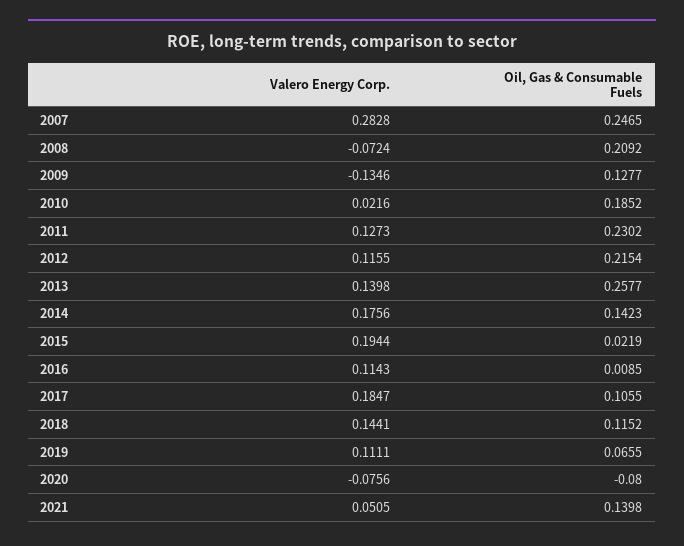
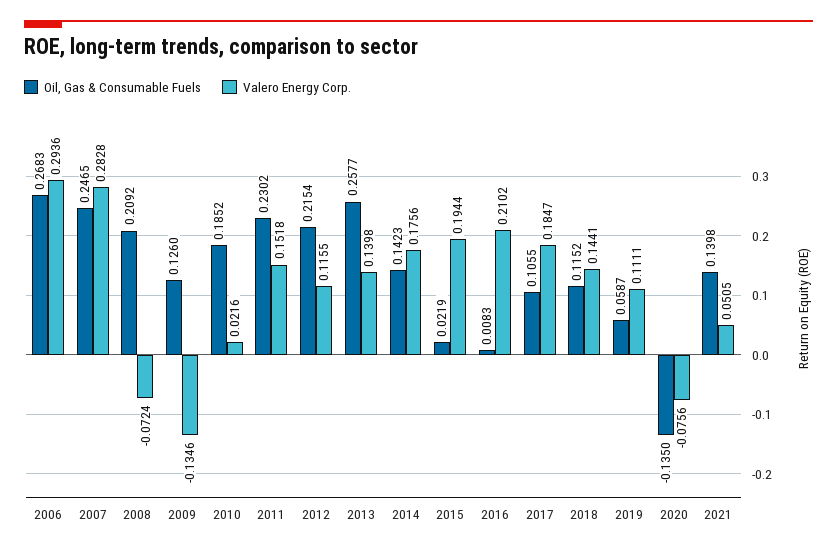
  {
    "Valero Energy Corp.": {
      "2007": 0.2828,
      "2008": -0.0724,
      "2009": -0.1346,
      "2010": 0.0216,
-     "2011": 0.1273,
+     "2011": 0.1518,
      "2012": 0.1155,
      "2013": 0.1398,
      "2014": 0.1756,
      "2015": 0.1944,
-     "2016": 0.1143,
+     "2016": 0.2102,
      "2017": 0.1847,
      "2018": 0.1441,
      "2019": 0.1111,
      "2020": -0.0756,
-     "2021": 0.0505
+     "2021": 0.0505,
+     "2006": 0.2936
    },
    "Oil, Gas & Consumable Fuels": {
      "2007": 0.2465,
      "2008": 0.2092,
-     "2009": 0.1277,
+     "2009": 0.126,
      "2010": 0.1852,
      "2011": 0.2302,
      "2012": 0.2154,
      "2013": 0.2577,
      "2014": 0.1423,
      "2015": 0.0219,
-     "2016": 0.0085,
+     "2016": 0.0083,
      "2017": 0.1055,
      "2018": 0.1152,
-     "2019": 0.0655,
+     "2019": 0.0587,
-     "2020": -0.08,
+     "2020": -0.135,
-     "2021": 0.1398
+     "2021": 0.1398,
+     "2006": 0.2683
    }
  }

